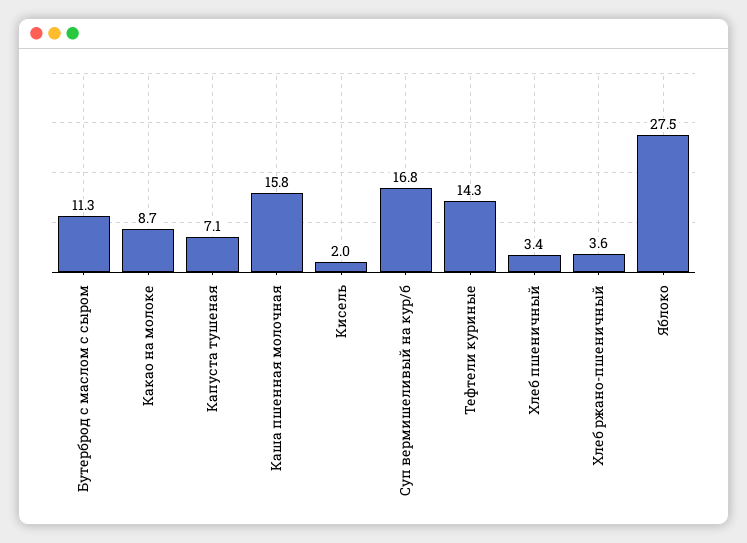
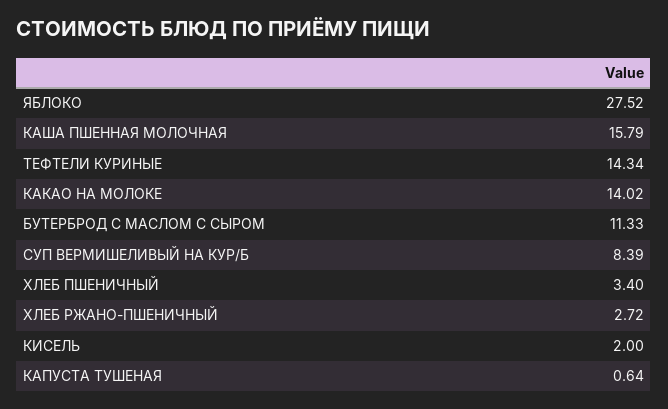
  {
    "Бутерброд с маслом с сыром": 11.33,
-   "Какао на молоке": 8.7,
+   "Какао на молоке": 14.02,
-   "Капуста тушеная": 7.1,
+   "Капуста тушеная": 0.64,
    "Каша пшенная молочная": 15.79,
    "Кисель": 2,
-   "Суп вермишеливый на кур/б": 16.8,
+   "Суп вермишеливый на кур/б": 8.39,
    "Тефтели куриные": 14.34,
    "Хлеб пшеничный": 3.4,
-   "Хлеб ржано-пшеничный": 3.6,
+   "Хлеб ржано-пшеничный": 2.72,
    "Яблоко": 27.52
  }

